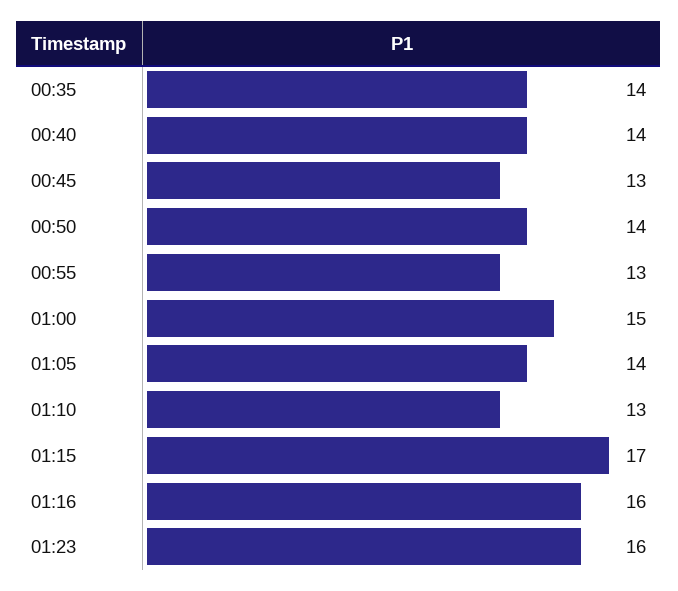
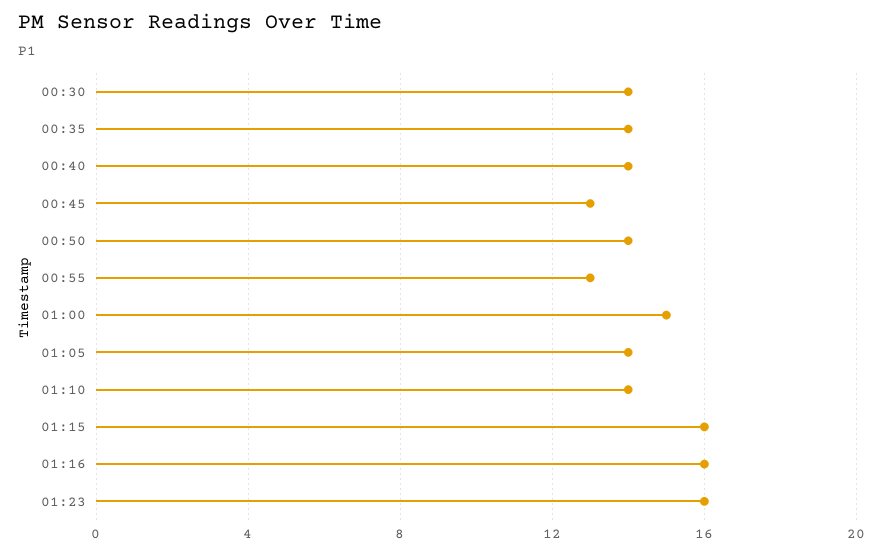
  {
    "00:35": 14,
    "00:40": 14,
    "00:45": 13,
    "00:50": 14,
    "00:55": 13,
    "01:00": 15,
    "01:05": 14,
-   "01:10": 13,
+   "01:10": 14,
-   "01:15": 17,
+   "01:15": 16,
    "01:16": 16,
-   "01:23": 16
+   "01:23": 16,
+   "00:30": 14
  }

